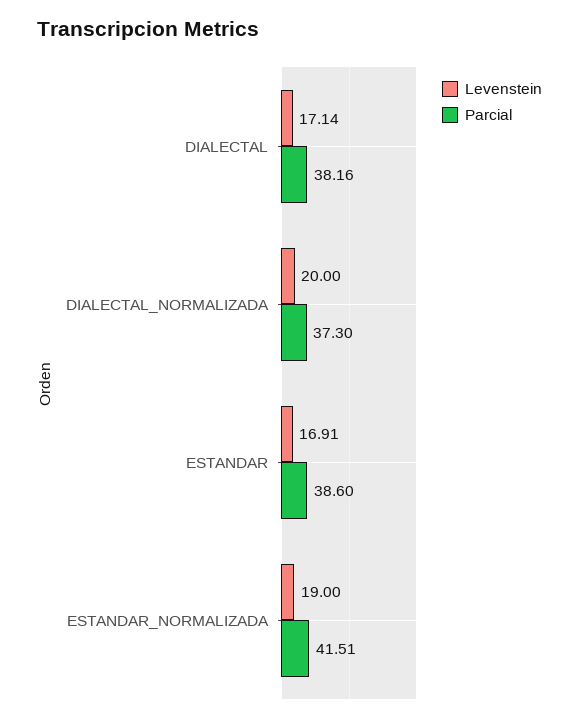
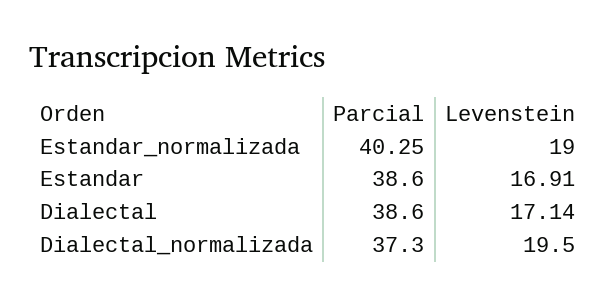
  {
    "Levenstein": {
      "DIALECTAL": 17.14,
-     "DIALECTAL_NORMALIZADA": 20,
+     "DIALECTAL_NORMALIZADA": 19.5,
      "ESTANDAR": 16.91,
      "ESTANDAR_NORMALIZADA": 19
    },
    "Parcial": {
-     "DIALECTAL": 38.16,
+     "DIALECTAL": 38.6,
      "DIALECTAL_NORMALIZADA": 37.3,
      "ESTANDAR": 38.6,
-     "ESTANDAR_NORMALIZADA": 41.51
+     "ESTANDAR_NORMALIZADA": 40.25
    }
  }

